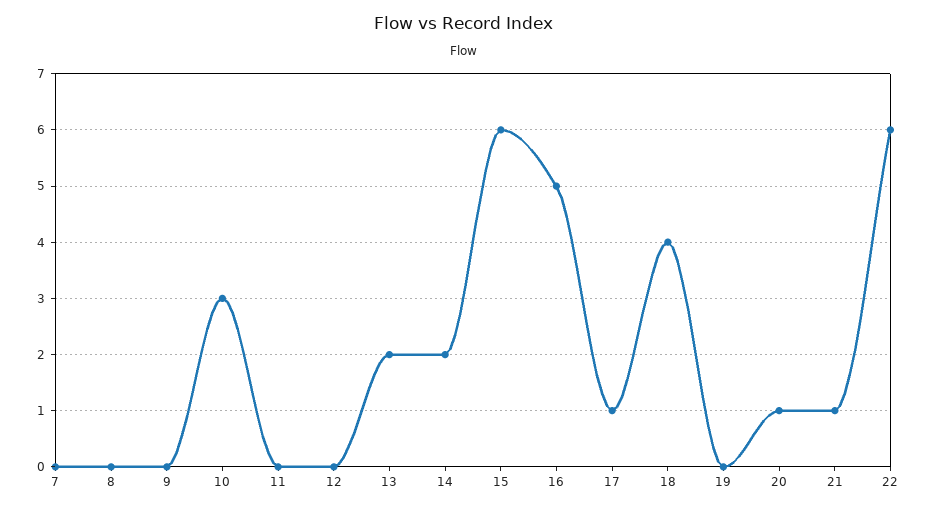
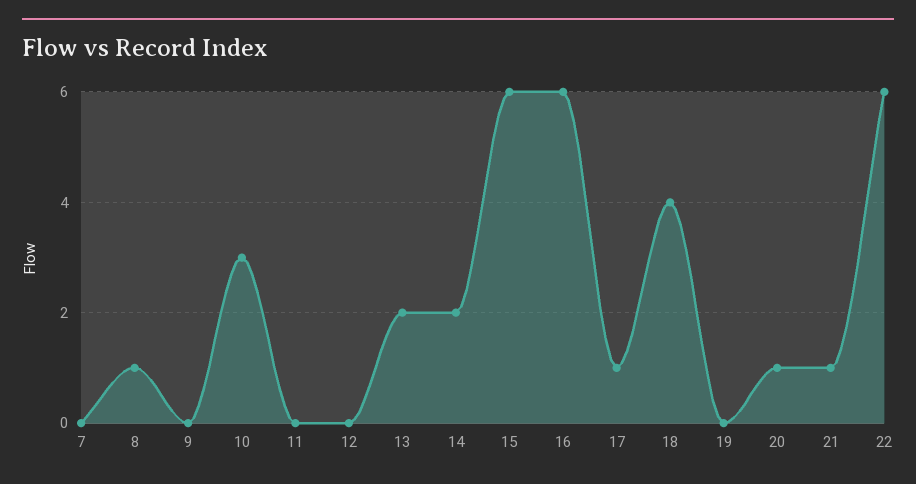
  {
    "7": 0,
-   "8": 0,
+   "8": 1,
    "9": 0,
    "10": 3,
    "11": 0,
    "12": 0,
    "13": 2,
    "14": 2,
    "15": 6,
-   "16": 5,
+   "16": 6,
    "17": 1,
    "18": 4,
    "19": 0,
    "20": 1,
    "21": 1,
    "22": 6
  }

